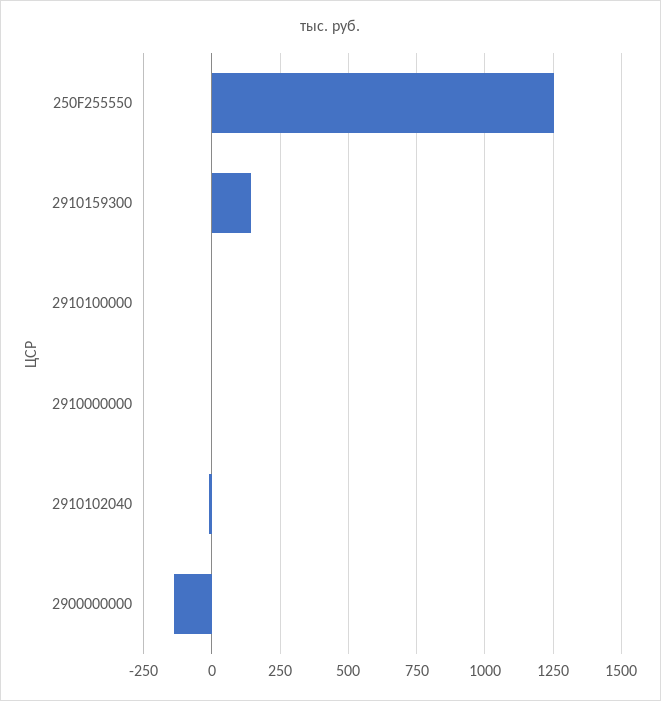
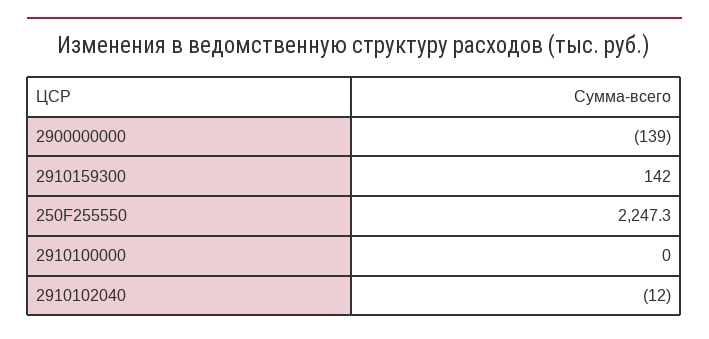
  {
-   "250F255550": 1250,
+   "250F255550": 2247.3,
    "2910159300": 142,
    "2910100000": 0,
-   "2910000000": 0,
    "2910102040": -12,
    "2900000000": -139
  }

